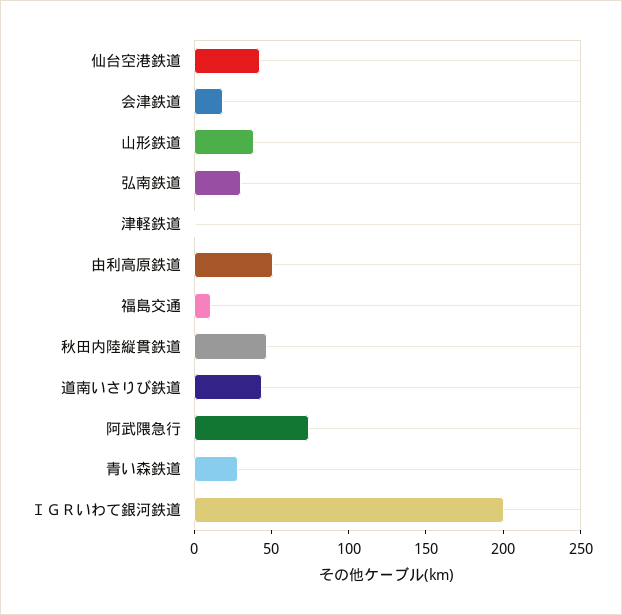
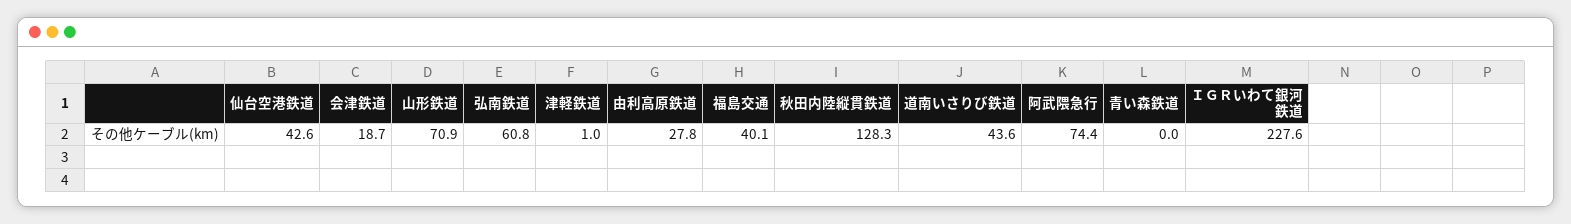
  {
    "仙台空港鉄道": 42.6,
    "会津鉄道": 18.7,
-   "山形鉄道": 40,
+   "山形鉄道": 70.9,
-   "弘南鉄道": 30,
+   "弘南鉄道": 60.8,
    "津軽鉄道": 1,
-   "由利高原鉄道": 50,
+   "由利高原鉄道": 27.8,
-   "福島交通": 10,
+   "福島交通": 40.1,
-   "秋田内陸縦貫鉄道": 50,
+   "秋田内陸縦貫鉄道": 128.3,
    "道南いさりび鉄道": 43.6,
    "阿武隈急行": 74.4,
-   "青い森鉄道": 30,
+   "青い森鉄道": 0,
-   "ＩＧＲいわて銀河鉄道": 200
+   "ＩＧＲいわて銀河鉄道": 227.6
  }

